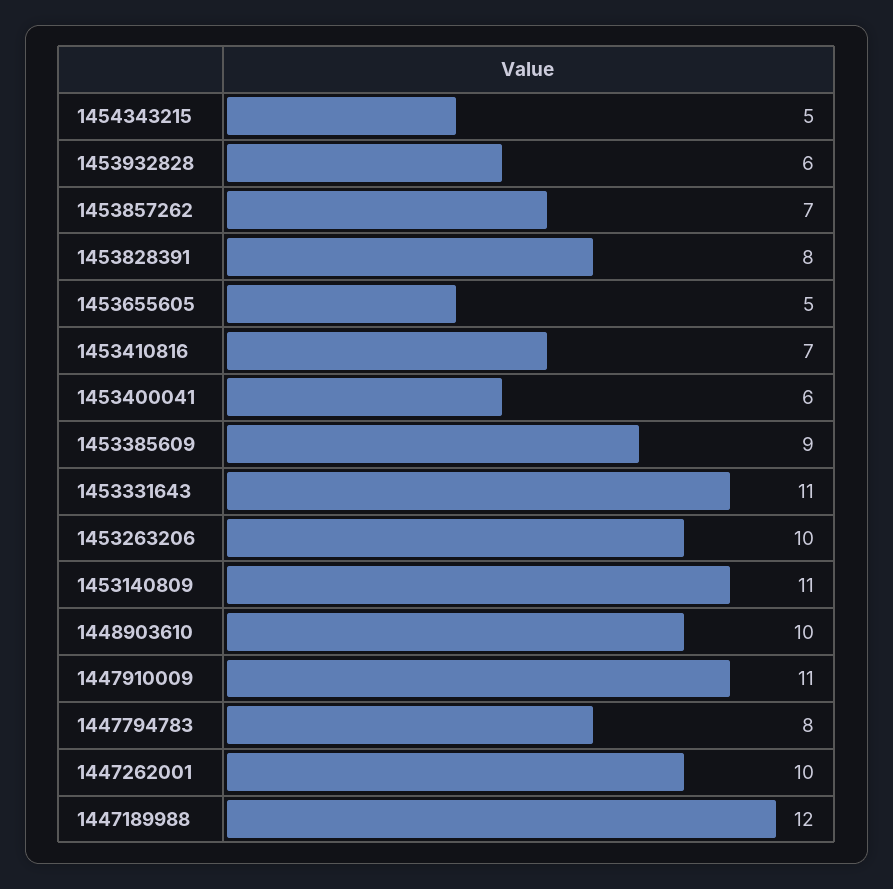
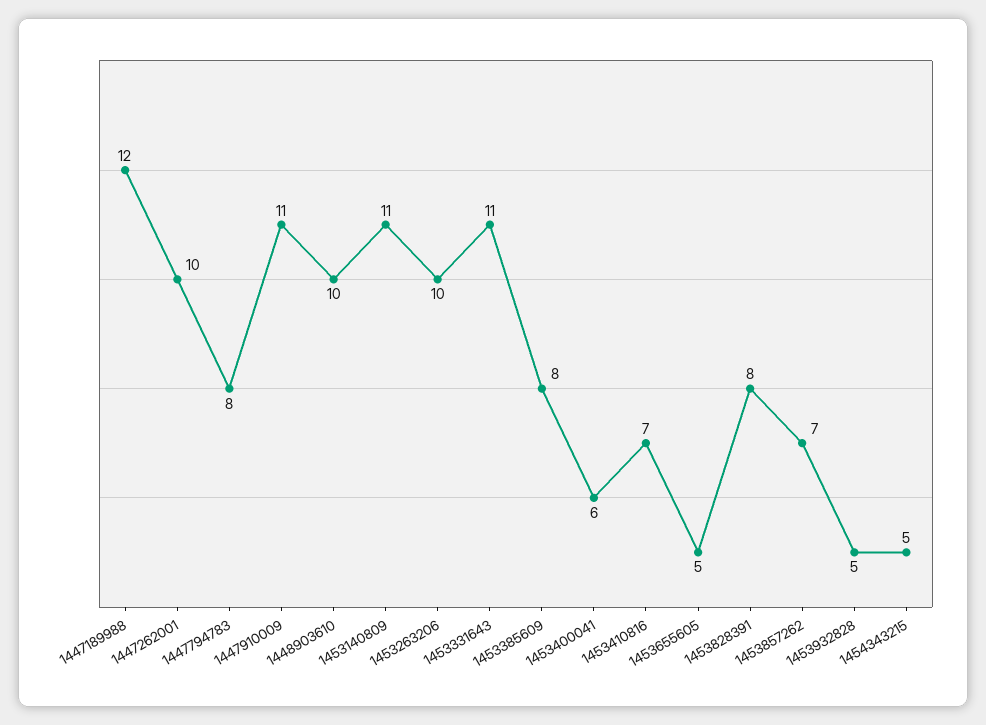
  {
    "1454343215": 5,
-   "1453932828": 6,
+   "1453932828": 5,
    "1453857262": 7,
    "1453828391": 8,
    "1453655605": 5,
    "1453410816": 7,
    "1453400041": 6,
-   "1453385609": 9,
+   "1453385609": 8,
    "1453331643": 11,
    "1453263206": 10,
    "1453140809": 11,
    "1448903610": 10,
    "1447910009": 11,
    "1447794783": 8,
    "1447262001": 10,
    "1447189988": 12
  }

